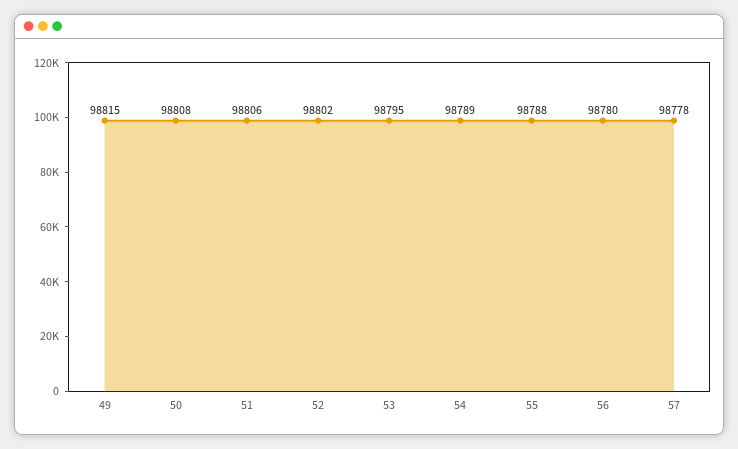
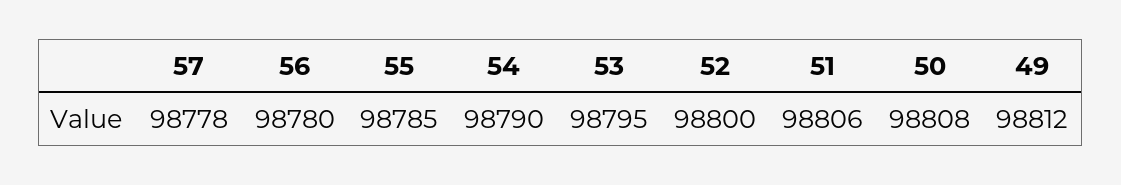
  {
-   "49": 98815,
+   "49": 98812,
    "50": 98808,
    "51": 98806,
-   "52": 98802,
+   "52": 98800,
    "53": 98795,
-   "54": 98789,
+   "54": 98790,
-   "55": 98788,
+   "55": 98785,
    "56": 98780,
    "57": 98778
  }

